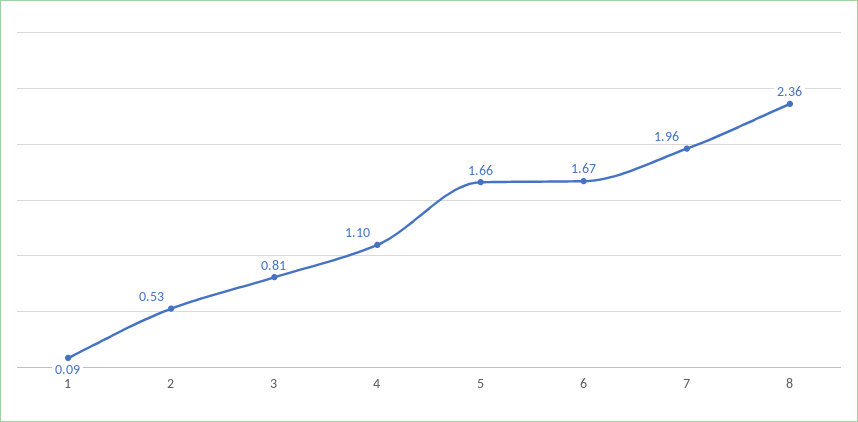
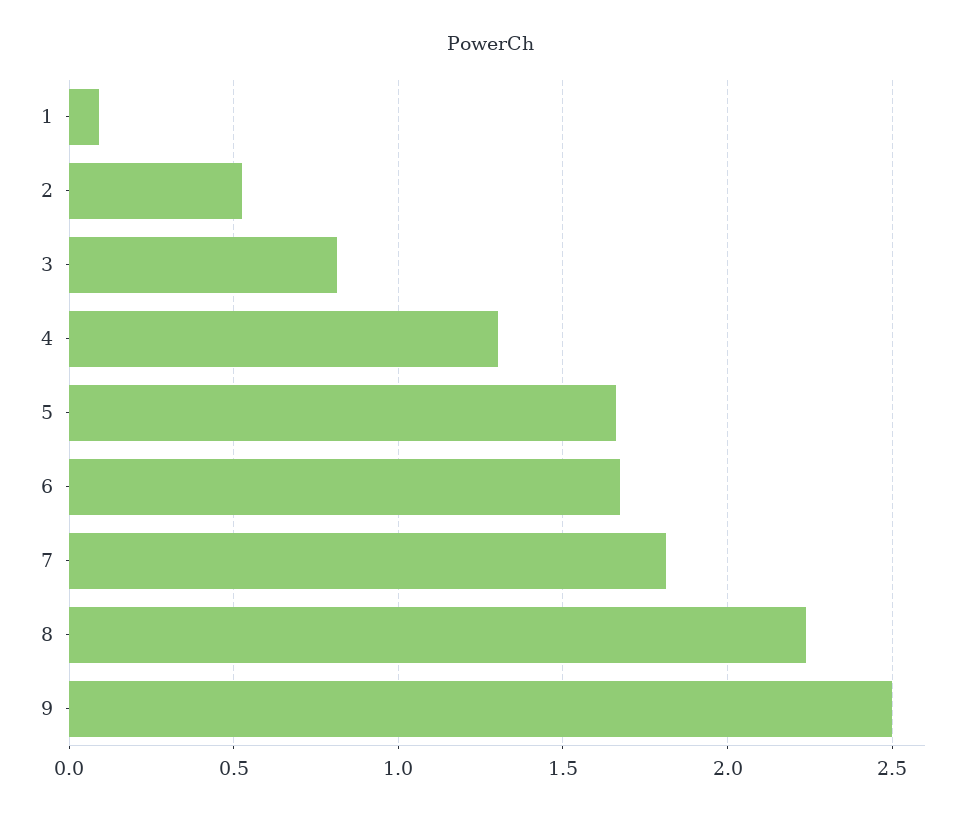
  {
    "1": 0.09,
    "2": 0.53,
    "3": 0.81,
-   "4": 1.1,
+   "4": 1.3,
    "5": 1.66,
    "6": 1.67,
-   "7": 1.96,
+   "7": 1.8,
-   "8": 2.36
+   "8": 2.25,
+   "9": 2.5
  }

